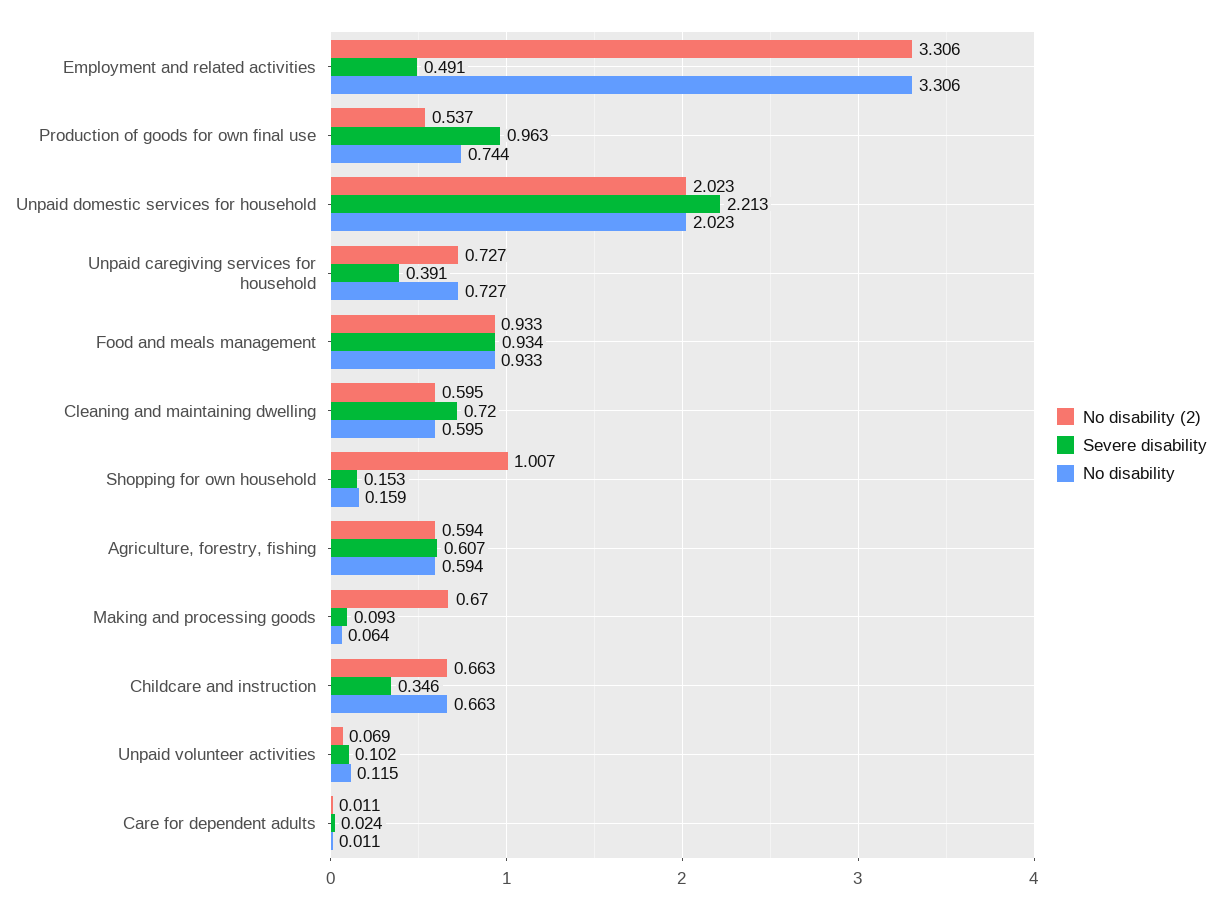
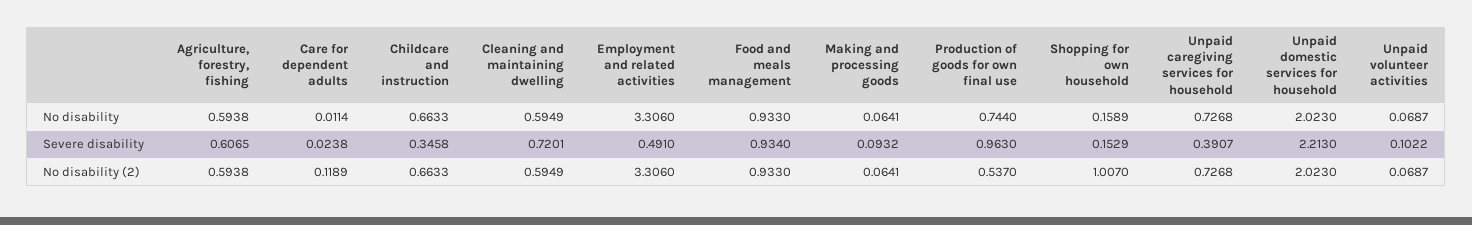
  {
    "No disability (2)": {
      "Employment and related activities": 3.306,
      "Production of goods for own final use": 0.537,
      "Unpaid domestic services for household": 2.023,
      "Unpaid caregiving services for household": 0.7268,
      "Food and meals management": 0.933,
      "Cleaning and maintaining dwelling": 0.5949,
      "Shopping for own household": 1.007,
      "Agriculture, forestry, fishing": 0.5938,
-     "Making and processing goods": 0.67,
+     "Making and processing goods": 0.0641,
      "Childcare and instruction": 0.6633,
      "Unpaid volunteer activities": 0.0687,
-     "Care for dependent adults": 0.011
+     "Care for dependent adults": 0.1189
    },
    "Severe disability": {
      "Employment and related activities": 0.491,
      "Production of goods for own final use": 0.963,
      "Unpaid domestic services for household": 2.213,
      "Unpaid caregiving services for household": 0.3907,
      "Food and meals management": 0.934,
      "Cleaning and maintaining dwelling": 0.7201,
      "Shopping for own household": 0.1529,
      "Agriculture, forestry, fishing": 0.6065,
      "Making and processing goods": 0.0932,
      "Childcare and instruction": 0.3458,
      "Unpaid volunteer activities": 0.1022,
      "Care for dependent adults": 0.0238
    },
    "No disability": {
      "Employment and related activities": 3.306,
      "Production of goods for own final use": 0.744,
      "Unpaid domestic services for household": 2.023,
      "Unpaid caregiving services for household": 0.7268,
      "Food and meals management": 0.933,
      "Cleaning and maintaining dwelling": 0.5949,
      "Shopping for own household": 0.1589,
      "Agriculture, forestry, fishing": 0.5938,
      "Making and processing goods": 0.0641,
      "Childcare and instruction": 0.6633,
-     "Unpaid volunteer activities": 0.115,
+     "Unpaid volunteer activities": 0.0687,
      "Care for dependent adults": 0.0114
    }
  }

